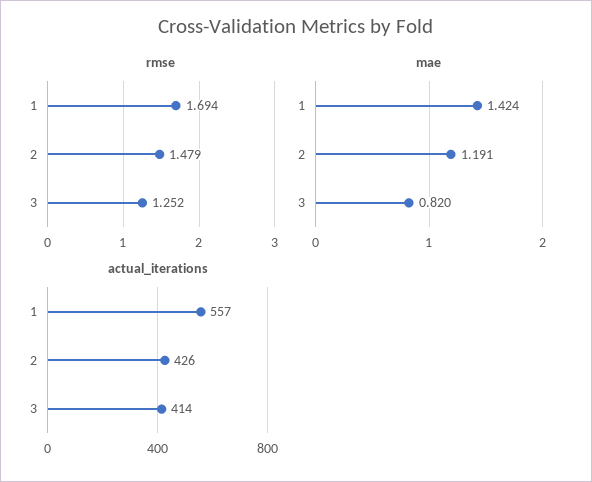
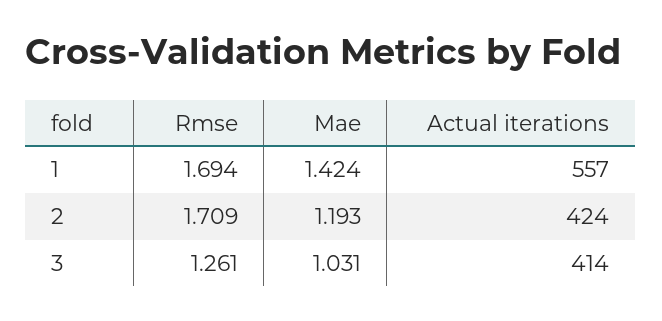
  {
    "rmse": {
      "1": 1.694,
-     "2": 1.479,
+     "2": 1.709,
-     "3": 1.252
+     "3": 1.261
    },
    "mae": {
      "1": 1.424,
-     "2": 1.191,
+     "2": 1.193,
-     "3": 0.82
+     "3": 1.031
    },
    "actual_iterations": {
      "1": 557,
-     "2": 426,
+     "2": 424,
      "3": 414
    }
  }

